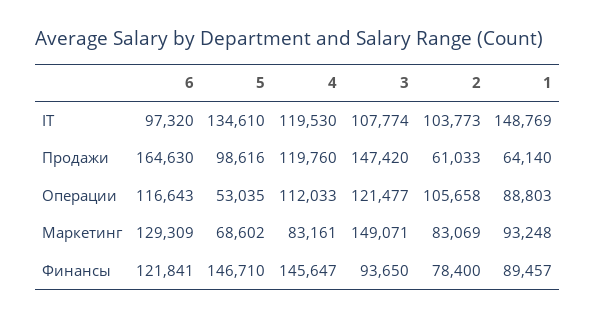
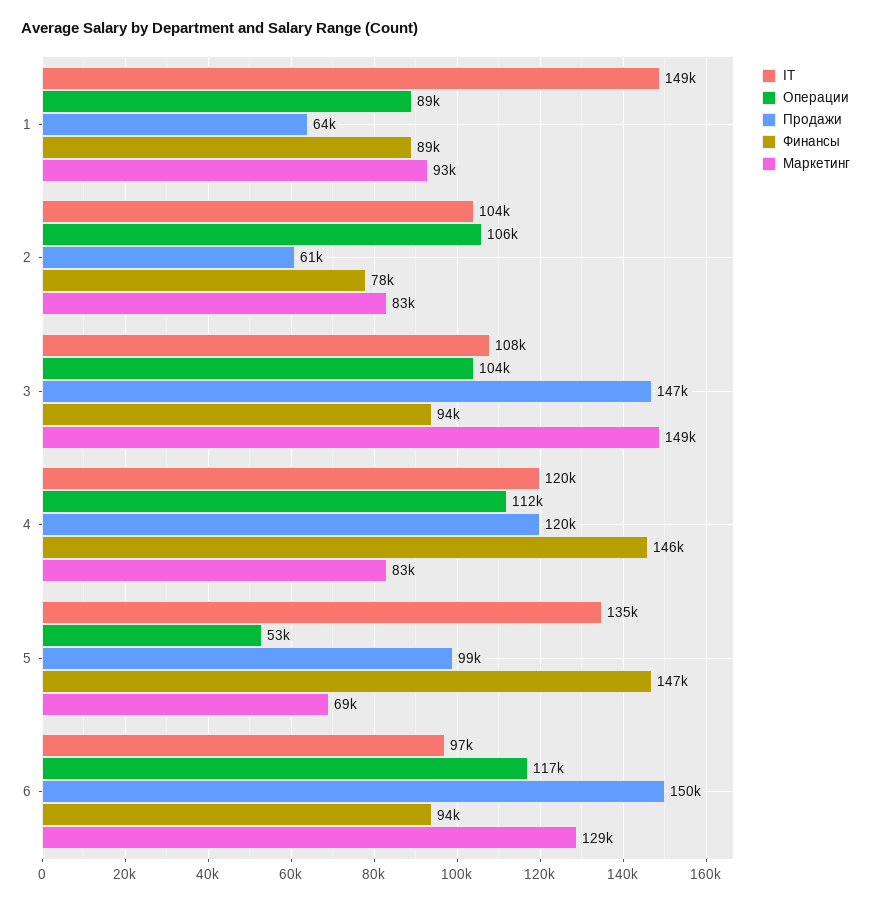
  {
    "IT": {
      "6": 97320,
      "5": 134610,
      "4": 119530,
      "3": 107774,
      "2": 103773,
      "1": 148769
    },
    "Продажи": {
-     "6": 164630,
+     "6": 150000,
      "5": 98616,
      "4": 119760,
      "3": 147420,
      "2": 61033,
      "1": 64140
    },
    "Операции": {
      "6": 116643,
      "5": 53035,
      "4": 112033,
-     "3": 121477,
+     "3": 104000,
      "2": 105658,
      "1": 88803
    },
    "Маркетинг": {
      "6": 129309,
      "5": 68602,
      "4": 83161,
      "3": 149071,
      "2": 83069,
      "1": 93248
    },
    "Финансы": {
-     "6": 121841,
+     "6": 94000,
      "5": 146710,
      "4": 145647,
      "3": 93650,
      "2": 78400,
      "1": 89457
    }
  }

